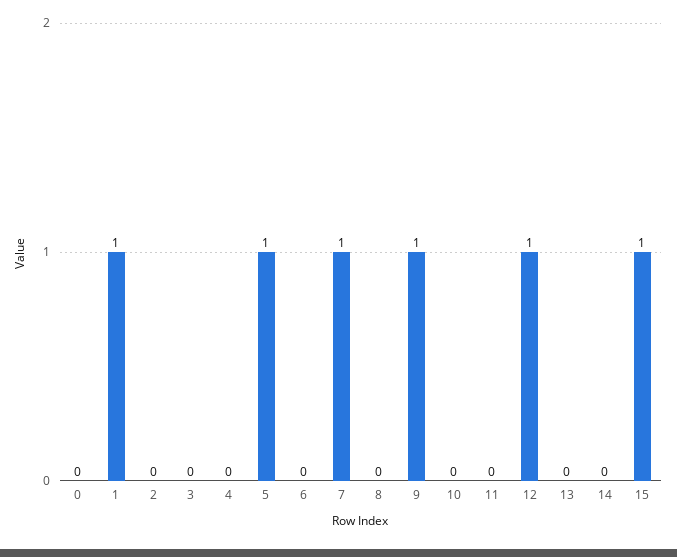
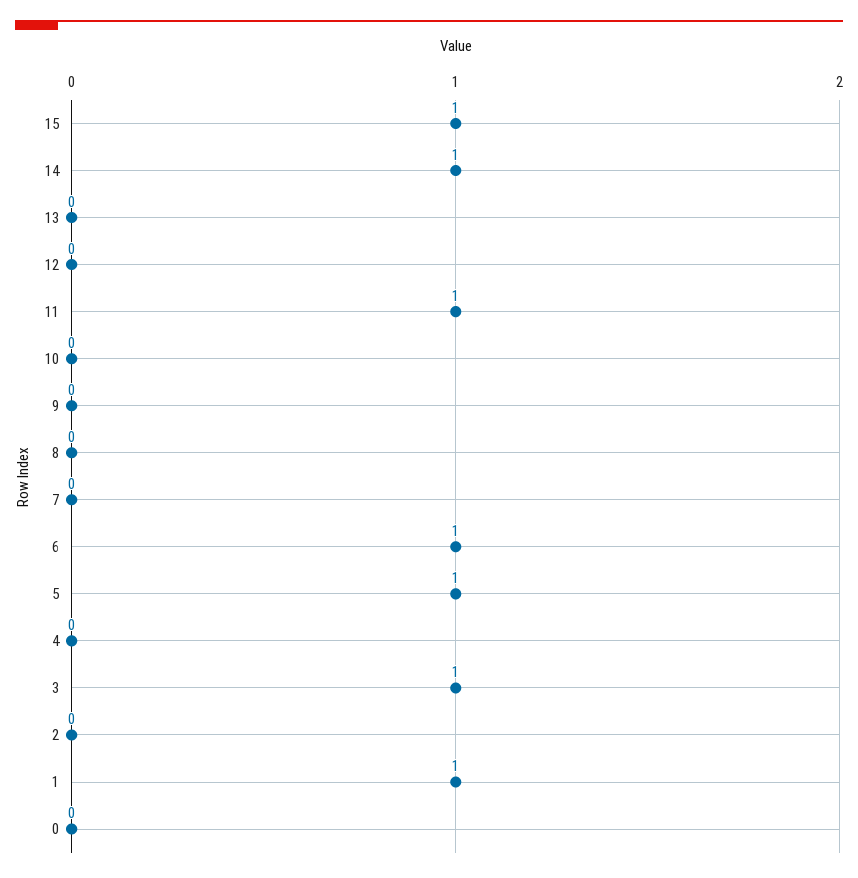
  {
    "0": 0,
    "1": 1,
    "2": 0,
-   "3": 0,
+   "3": 1,
    "4": 0,
    "5": 1,
-   "6": 0,
+   "6": 1,
-   "7": 1,
+   "7": 0,
    "8": 0,
-   "9": 1,
+   "9": 0,
    "10": 0,
-   "11": 0,
+   "11": 1,
-   "12": 1,
+   "12": 0,
    "13": 0,
-   "14": 0,
+   "14": 1,
    "15": 1
  }

